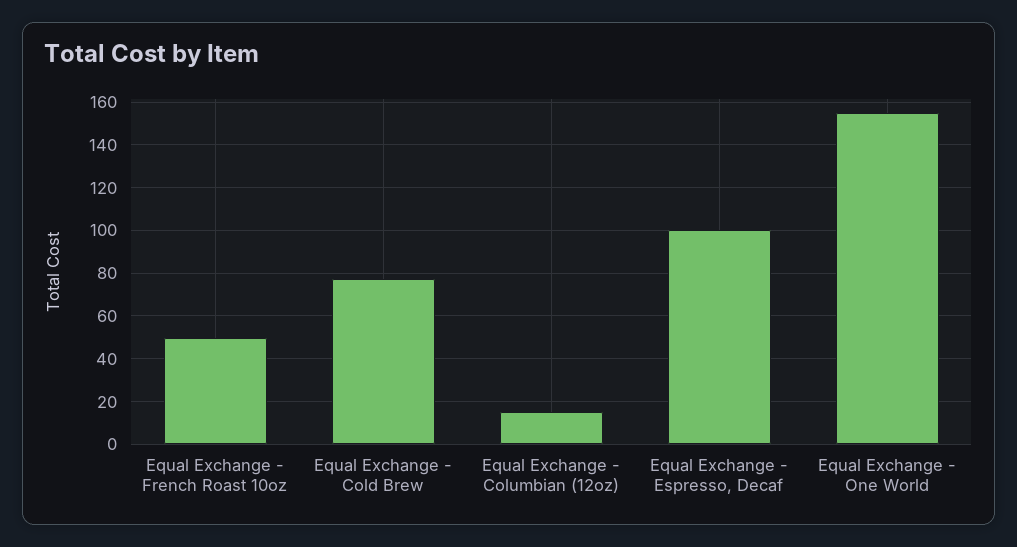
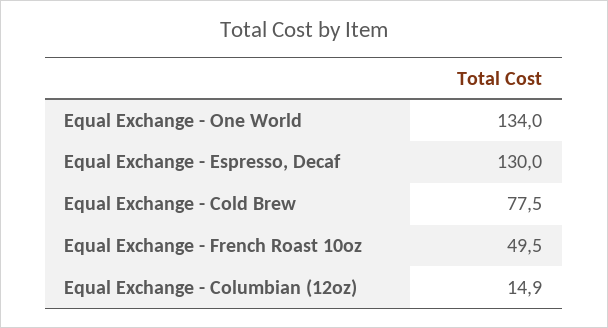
  {
    "Equal Exchange - French Roast 10oz": 49.5,
    "Equal Exchange - Cold Brew": 77.5,
    "Equal Exchange - Columbian (12oz)": 14.9,
-   "Equal Exchange - Espresso, Decaf": 100,
+   "Equal Exchange - Espresso, Decaf": 130,
-   "Equal Exchange - One World": 155
+   "Equal Exchange - One World": 134
  }

